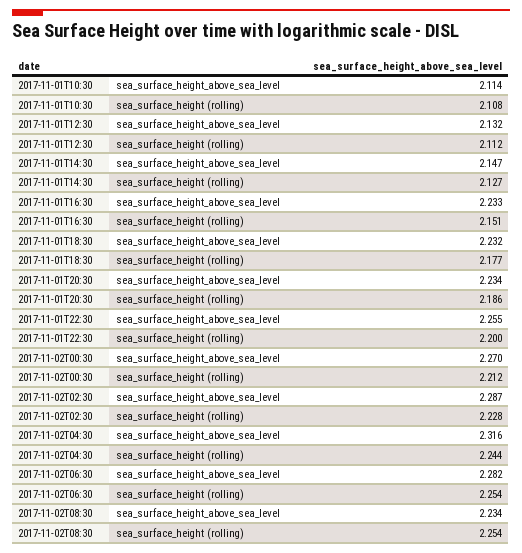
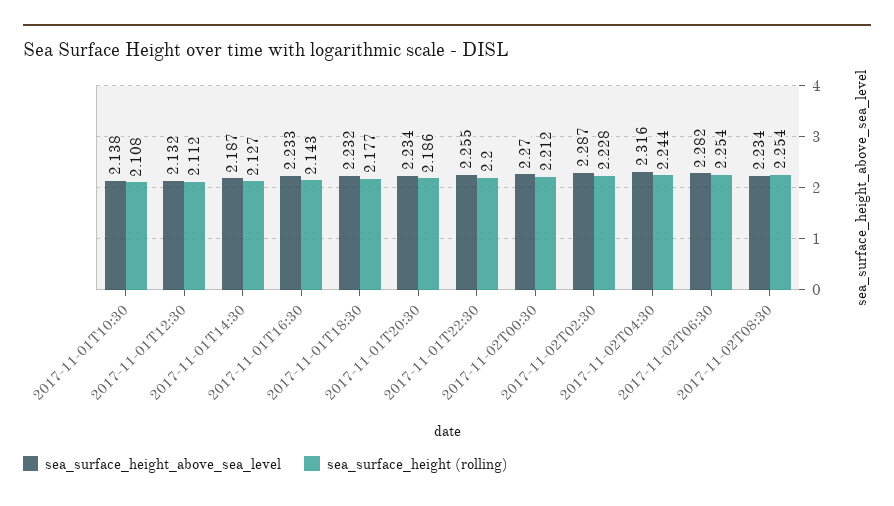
  {
    "sea_surface_height_above_sea_level": {
-     "2017-11-01T10:30": 2.114,
+     "2017-11-01T10:30": 2.138,
      "2017-11-01T12:30": 2.132,
-     "2017-11-01T14:30": 2.147,
+     "2017-11-01T14:30": 2.187,
      "2017-11-01T16:30": 2.233,
      "2017-11-01T18:30": 2.232,
      "2017-11-01T20:30": 2.234,
      "2017-11-01T22:30": 2.255,
      "2017-11-02T00:30": 2.27,
      "2017-11-02T02:30": 2.287,
      "2017-11-02T04:30": 2.316,
      "2017-11-02T06:30": 2.282,
      "2017-11-02T08:30": 2.234
    },
    "sea_surface_height (rolling)": {
      "2017-11-01T10:30": 2.108,
      "2017-11-01T12:30": 2.112,
      "2017-11-01T14:30": 2.127,
-     "2017-11-01T16:30": 2.151,
+     "2017-11-01T16:30": 2.143,
      "2017-11-01T18:30": 2.177,
      "2017-11-01T20:30": 2.186,
      "2017-11-01T22:30": 2.2,
      "2017-11-02T00:30": 2.212,
      "2017-11-02T02:30": 2.228,
      "2017-11-02T04:30": 2.244,
      "2017-11-02T06:30": 2.254,
      "2017-11-02T08:30": 2.254
    }
  }

